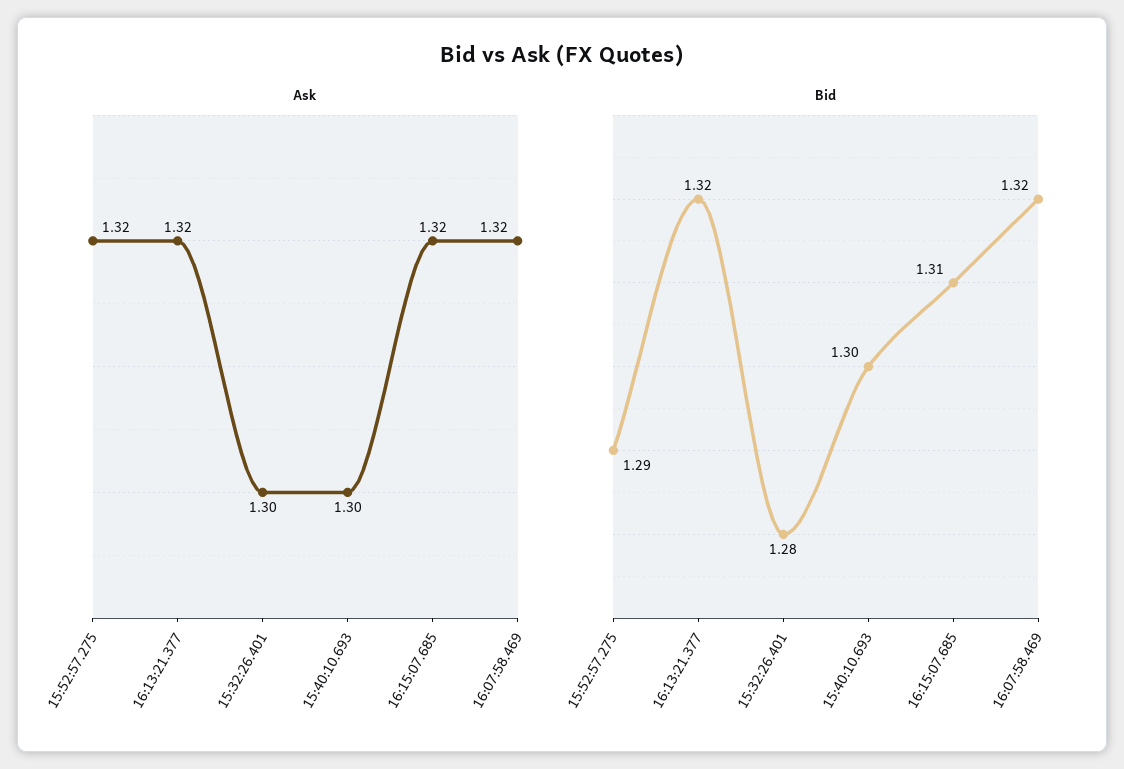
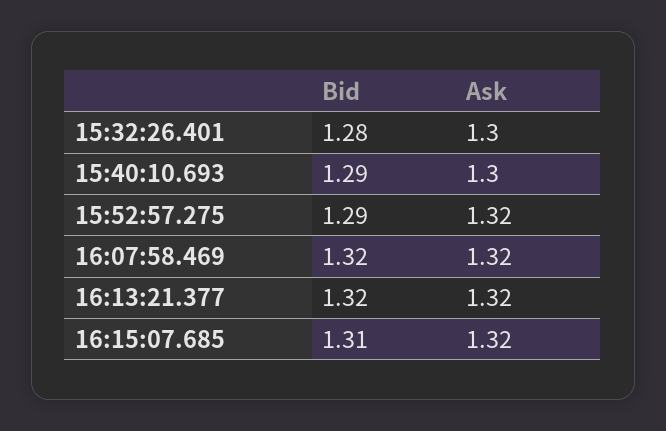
  {
    "Ask": {
      "15:52:57.275": 1.32,
      "16:13:21.377": 1.32,
      "15:32:26.401": 1.3,
      "15:40:10.693": 1.3,
      "16:15:07.685": 1.32,
      "16:07:58.469": 1.32
    },
    "Bid": {
      "15:52:57.275": 1.29,
      "16:13:21.377": 1.32,
      "15:32:26.401": 1.28,
-     "15:40:10.693": 1.3,
+     "15:40:10.693": 1.29,
      "16:15:07.685": 1.31,
      "16:07:58.469": 1.32
    }
  }

